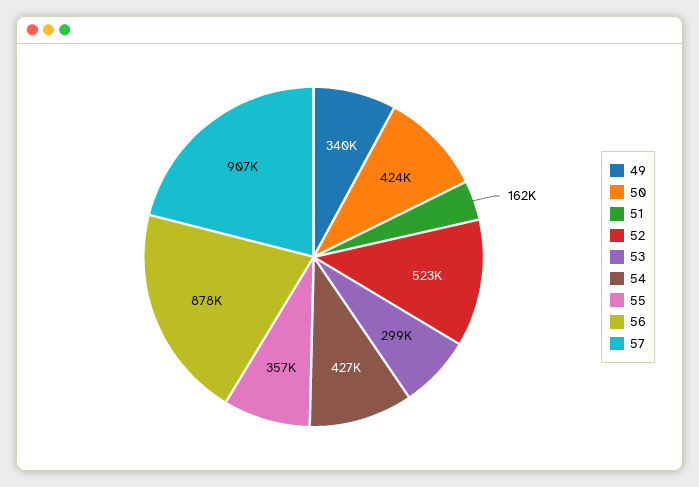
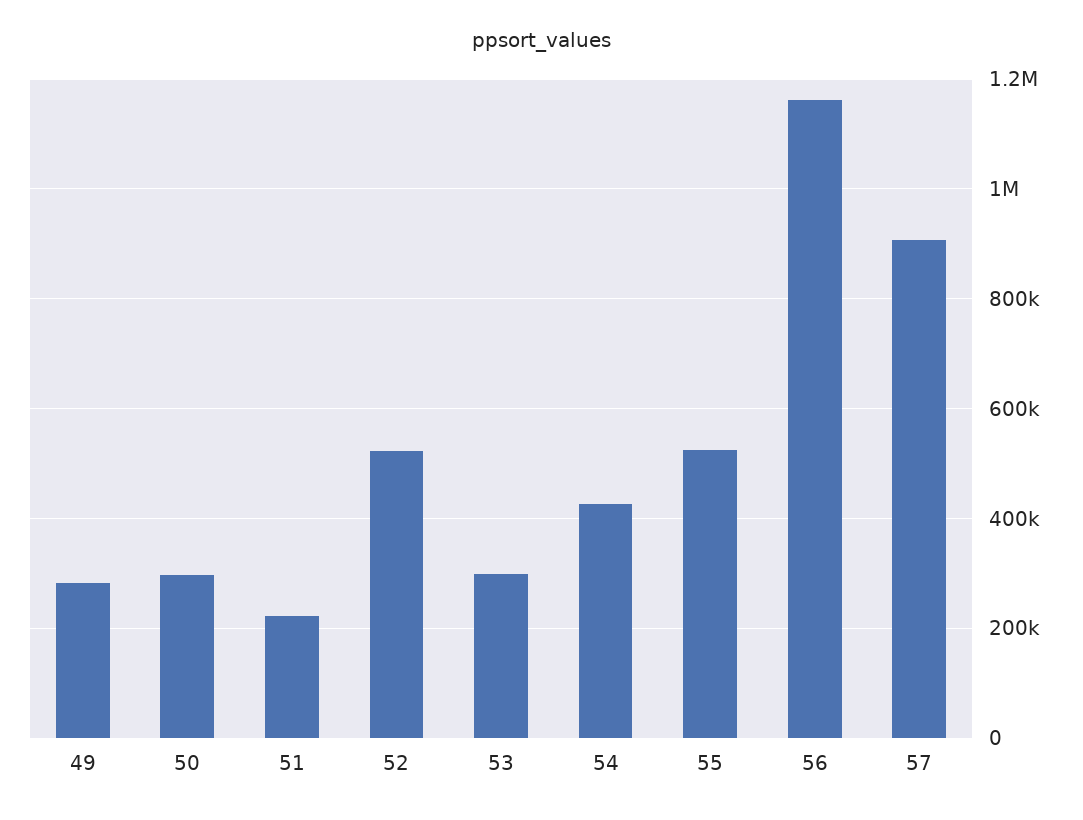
  {
-   "49": 340000,
+   "49": 280000,
-   "50": 424000,
+   "50": 300000,
-   "51": 162000,
+   "51": 220000,
    "52": 523000,
    "53": 299000,
    "54": 427000,
-   "55": 357000,
+   "55": 520000,
-   "56": 878000,
+   "56": 1160000,
    "57": 907000
  }

